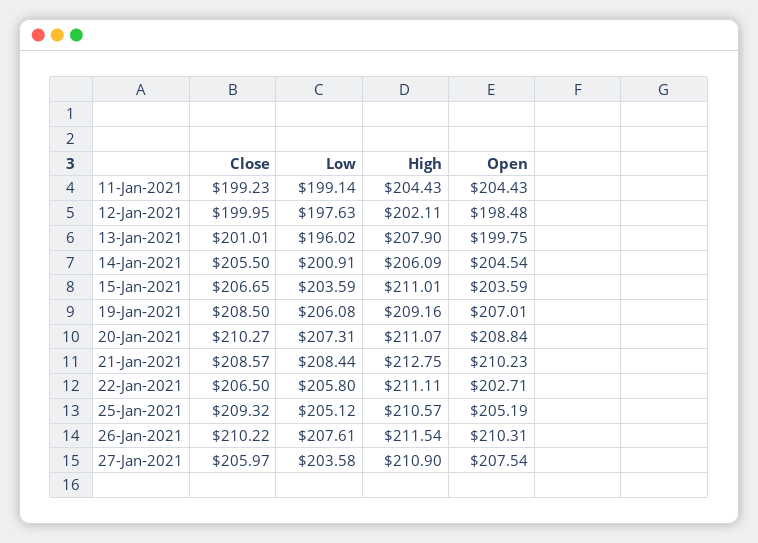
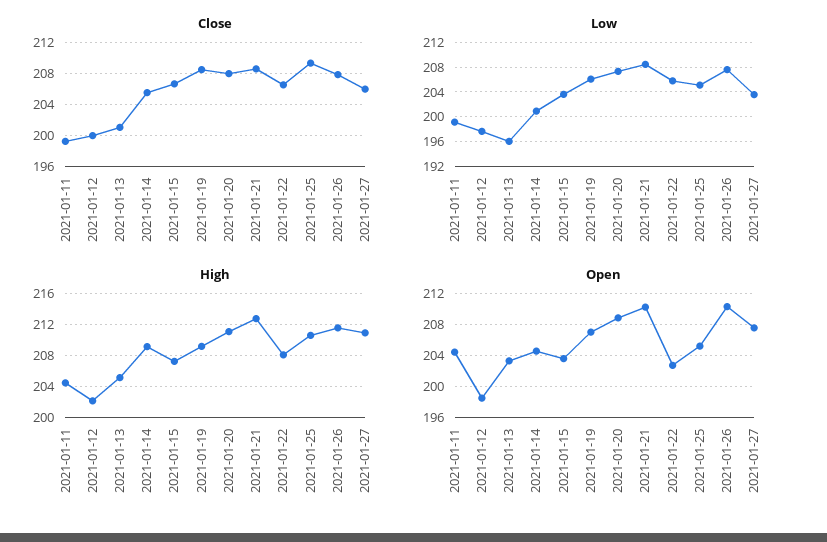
  {
    "Close": {
      "11-Jan-2021": 199.23,
      "12-Jan-2021": 199.95,
      "13-Jan-2021": 201.01,
      "14-Jan-2021": 205.5,
      "15-Jan-2021": 206.65,
      "19-Jan-2021": 208.5,
-     "20-Jan-2021": 210.27,
+     "20-Jan-2021": 208,
      "21-Jan-2021": 208.57,
      "22-Jan-2021": 206.5,
      "25-Jan-2021": 209.32,
-     "26-Jan-2021": 210.22,
+     "26-Jan-2021": 208,
      "27-Jan-2021": 205.97
    },
    "Low": {
      "11-Jan-2021": 199.14,
      "12-Jan-2021": 197.63,
      "13-Jan-2021": 196.02,
      "14-Jan-2021": 200.91,
      "15-Jan-2021": 203.59,
      "19-Jan-2021": 206.08,
      "20-Jan-2021": 207.31,
      "21-Jan-2021": 208.44,
      "22-Jan-2021": 205.8,
      "25-Jan-2021": 205.12,
      "26-Jan-2021": 207.61,
      "27-Jan-2021": 203.58
    },
    "High": {
      "11-Jan-2021": 204.43,
      "12-Jan-2021": 202.11,
-     "13-Jan-2021": 207.9,
+     "13-Jan-2021": 205,
-     "14-Jan-2021": 206.09,
+     "14-Jan-2021": 209,
-     "15-Jan-2021": 211.01,
+     "15-Jan-2021": 207,
      "19-Jan-2021": 209.16,
      "20-Jan-2021": 211.07,
      "21-Jan-2021": 212.75,
-     "22-Jan-2021": 211.11,
+     "22-Jan-2021": 208,
      "25-Jan-2021": 210.57,
      "26-Jan-2021": 211.54,
      "27-Jan-2021": 210.9
    },
    "Open": {
      "11-Jan-2021": 204.43,
      "12-Jan-2021": 198.48,
-     "13-Jan-2021": 199.75,
+     "13-Jan-2021": 203,
      "14-Jan-2021": 204.54,
      "15-Jan-2021": 203.59,
      "19-Jan-2021": 207.01,
      "20-Jan-2021": 208.84,
      "21-Jan-2021": 210.23,
      "22-Jan-2021": 202.71,
      "25-Jan-2021": 205.19,
      "26-Jan-2021": 210.31,
      "27-Jan-2021": 207.54
    }
  }

